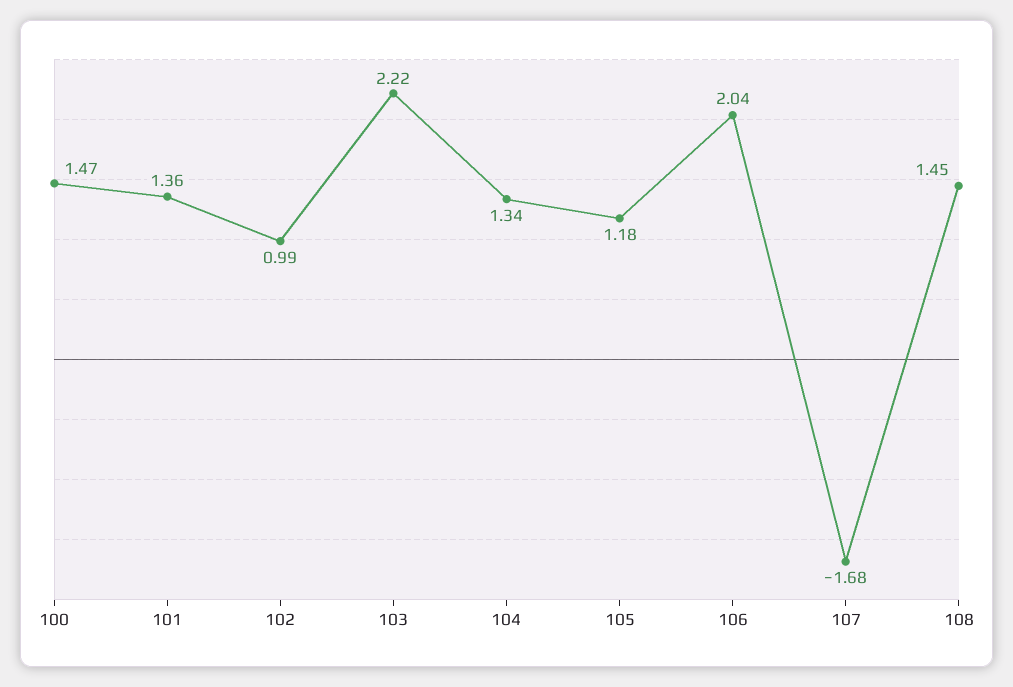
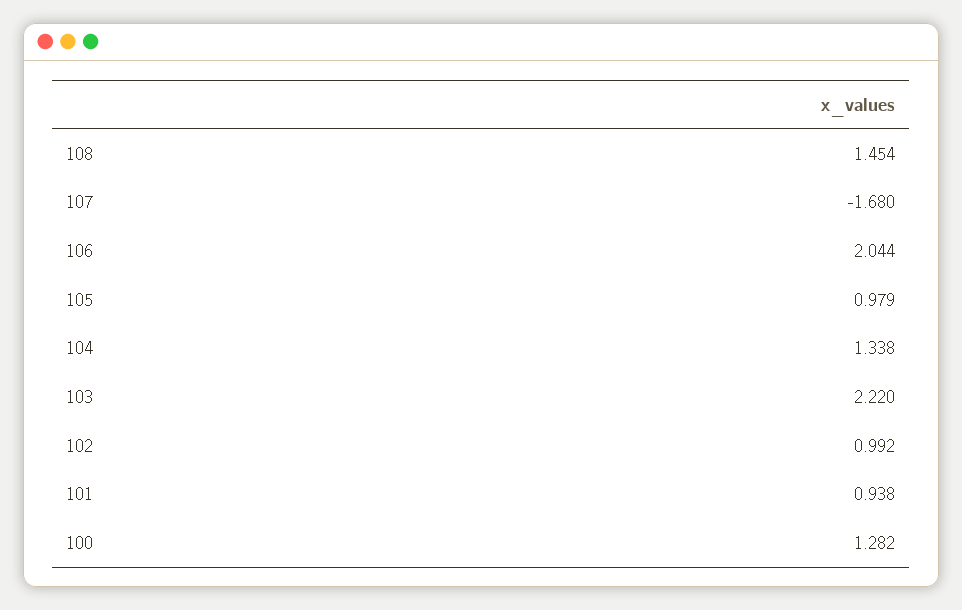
  {
-   "100": 1.47,
+   "100": 1.282,
-   "101": 1.36,
+   "101": 0.938,
    "102": 0.992,
    "103": 2.22,
    "104": 1.338,
-   "105": 1.18,
+   "105": 0.979,
    "106": 2.044,
    "107": -1.68,
    "108": 1.454
  }

